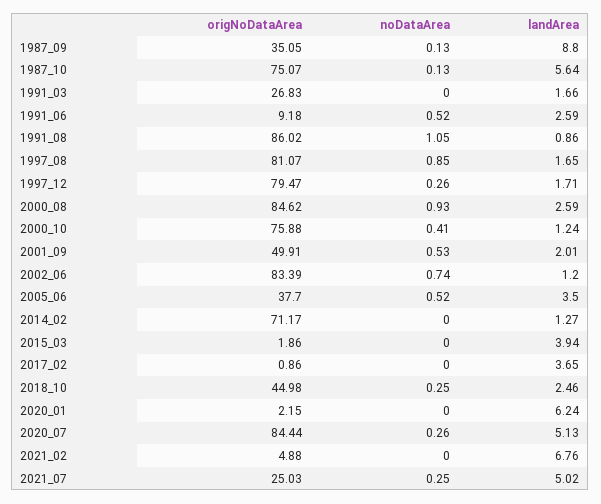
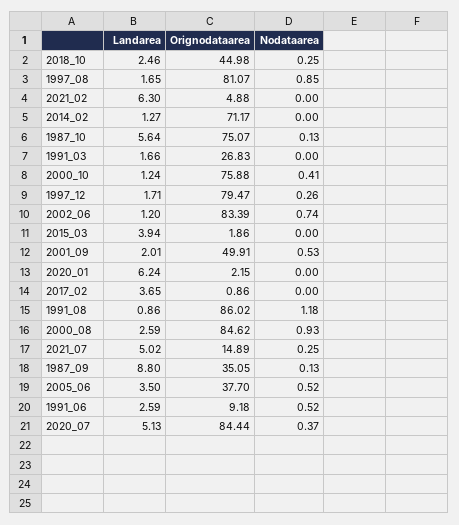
  {
    "origNoDataArea": {
      "1987_09": 35.05,
      "1987_10": 75.07,
      "1991_03": 26.83,
      "1991_06": 9.18,
      "1991_08": 86.02,
      "1997_08": 81.07,
      "1997_12": 79.47,
      "2000_08": 84.62,
      "2000_10": 75.88,
      "2001_09": 49.91,
      "2002_06": 83.39,
      "2005_06": 37.7,
      "2014_02": 71.17,
      "2015_03": 1.86,
      "2017_02": 0.86,
      "2018_10": 44.98,
      "2020_01": 2.15,
      "2020_07": 84.44,
      "2021_02": 4.88,
-     "2021_07": 25.03
+     "2021_07": 14.89
    },
    "noDataArea": {
      "1987_09": 0.13,
      "1987_10": 0.13,
      "1991_03": 0,
      "1991_06": 0.52,
-     "1991_08": 1.05,
+     "1991_08": 1.18,
      "1997_08": 0.85,
      "1997_12": 0.26,
      "2000_08": 0.93,
      "2000_10": 0.41,
      "2001_09": 0.53,
      "2002_06": 0.74,
      "2005_06": 0.52,
      "2014_02": 0,
      "2015_03": 0,
      "2017_02": 0,
      "2018_10": 0.25,
      "2020_01": 0,
-     "2020_07": 0.26,
+     "2020_07": 0.37,
      "2021_02": 0,
      "2021_07": 0.25
    },
    "landArea": {
      "1987_09": 8.8,
      "1987_10": 5.64,
      "1991_03": 1.66,
      "1991_06": 2.59,
      "1991_08": 0.86,
      "1997_08": 1.65,
      "1997_12": 1.71,
      "2000_08": 2.59,
      "2000_10": 1.24,
      "2001_09": 2.01,
      "2002_06": 1.2,
      "2005_06": 3.5,
      "2014_02": 1.27,
      "2015_03": 3.94,
      "2017_02": 3.65,
      "2018_10": 2.46,
      "2020_01": 6.24,
      "2020_07": 5.13,
-     "2021_02": 6.76,
+     "2021_02": 6.3,
      "2021_07": 5.02
    }
  }

